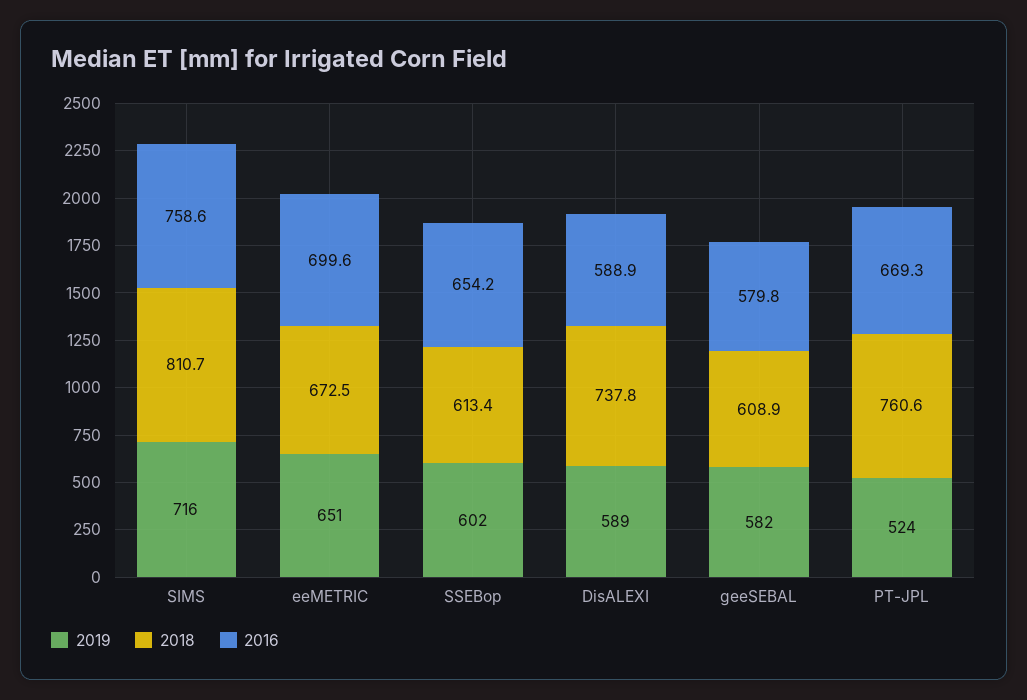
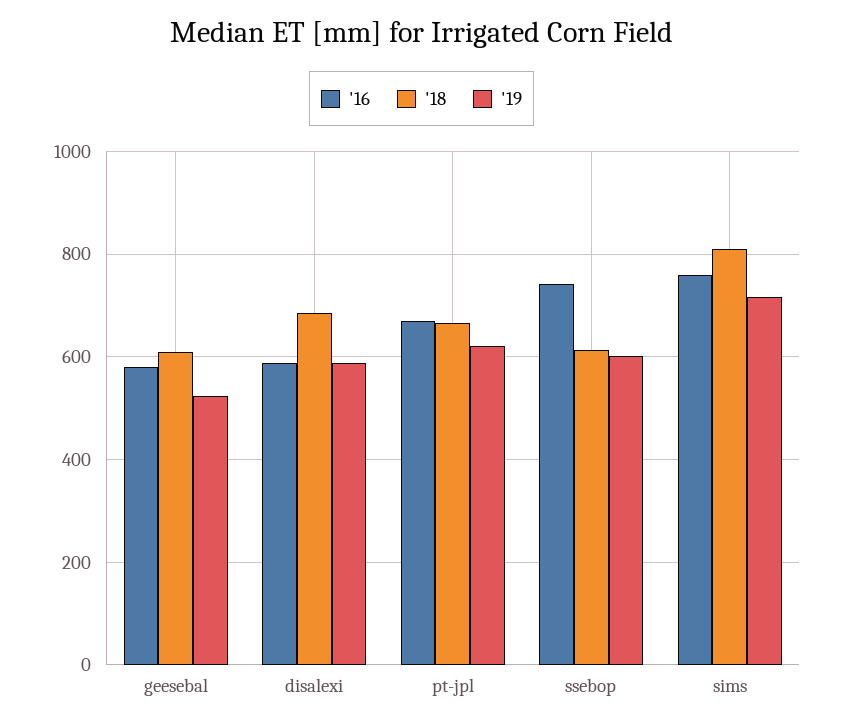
  {
    "2019": {
      "SIMS": 716,
-     "eeMETRIC": 651,
      "SSEBop": 602,
      "DisALEXI": 589,
-     "geeSEBAL": 582,
+     "geeSEBAL": 520,
-     "PT-JPL": 524
+     "PT-JPL": 620
    },
    "2018": {
      "SIMS": 810.7,
-     "eeMETRIC": 672.5,
      "SSEBop": 613.4,
-     "DisALEXI": 737.8,
+     "DisALEXI": 680,
      "geeSEBAL": 608.9,
-     "PT-JPL": 760.6
+     "PT-JPL": 660
    },
    "2016": {
      "SIMS": 758.6,
-     "eeMETRIC": 699.6,
-     "SSEBop": 654.2,
+     "SSEBop": 740,
      "DisALEXI": 588.9,
      "geeSEBAL": 579.8,
      "PT-JPL": 669.3
    }
  }

